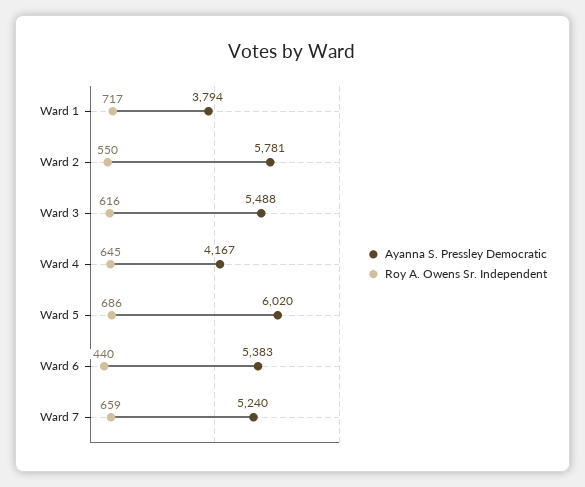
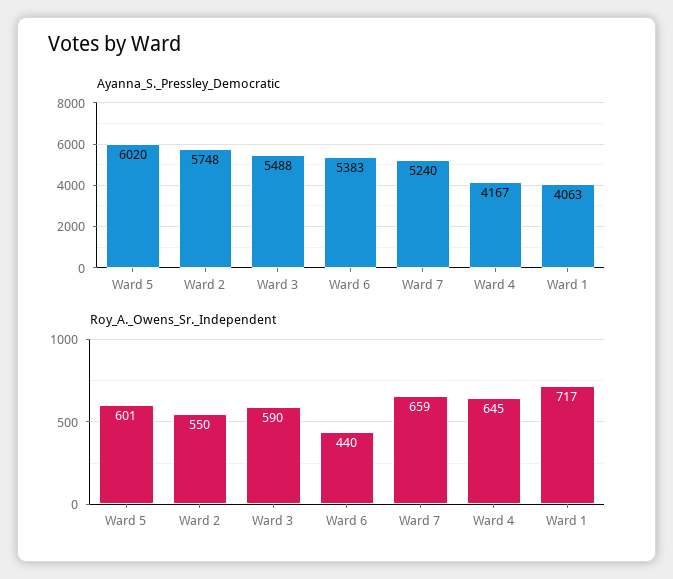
  {
    "Ayanna S. Pressley Democratic": {
-     "Ward 1": 3794,
+     "Ward 1": 4063,
-     "Ward 2": 5781,
+     "Ward 2": 5748,
      "Ward 3": 5488,
      "Ward 4": 4167,
      "Ward 5": 6020,
      "Ward 6": 5383,
      "Ward 7": 5240
    },
    "Roy A. Owens Sr. Independent": {
      "Ward 1": 717,
      "Ward 2": 550,
-     "Ward 3": 616,
+     "Ward 3": 590,
      "Ward 4": 645,
-     "Ward 5": 686,
+     "Ward 5": 601,
      "Ward 6": 440,
      "Ward 7": 659
    }
  }

